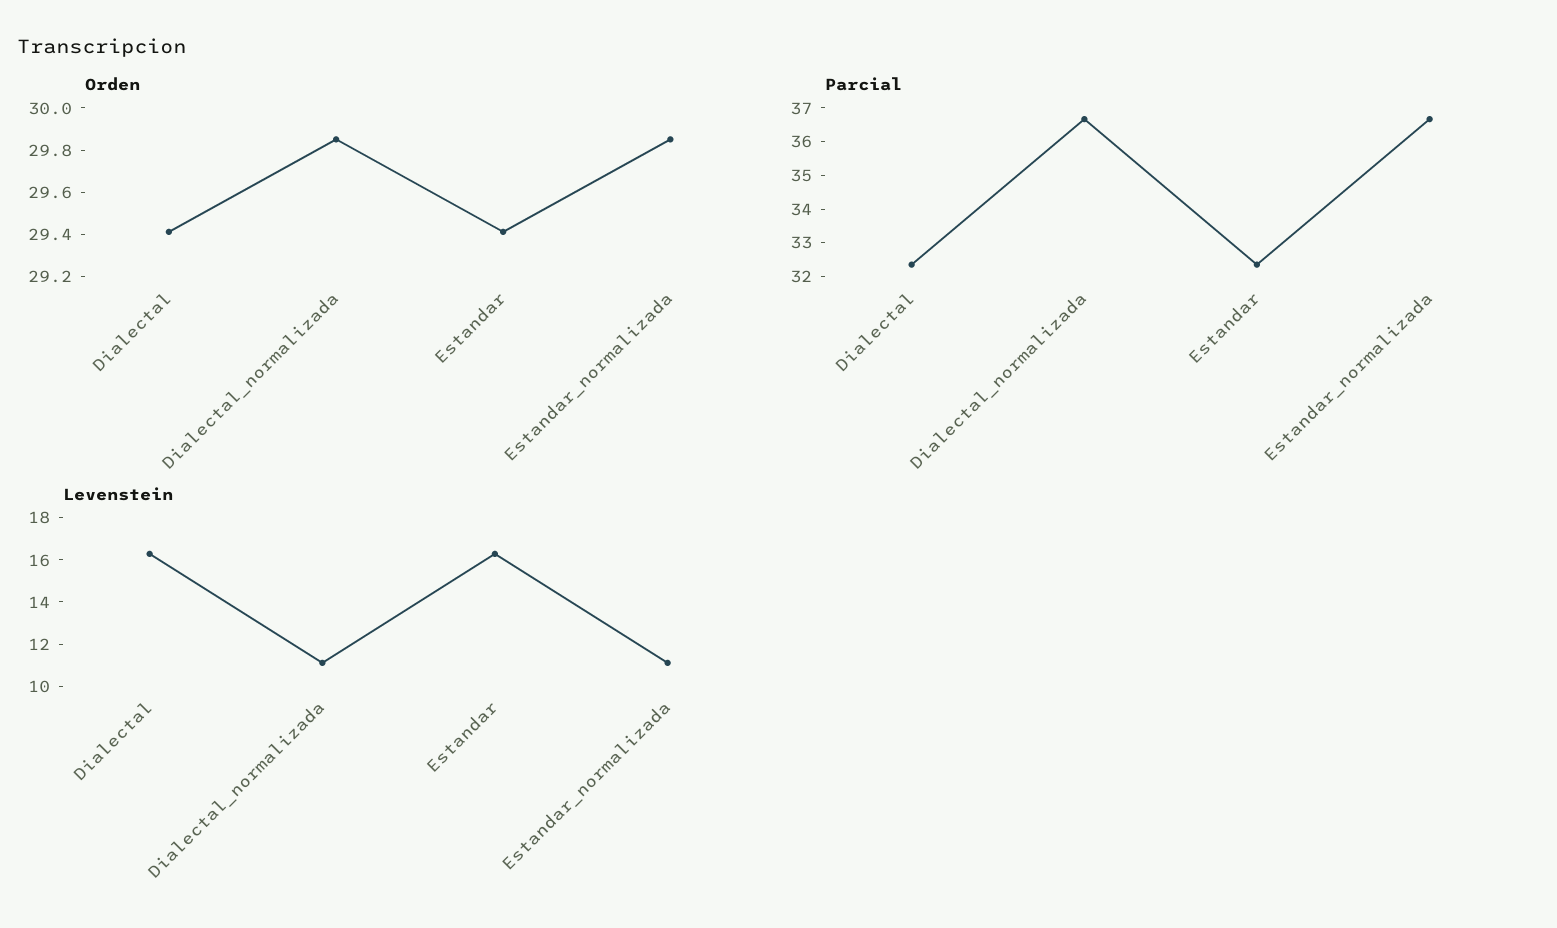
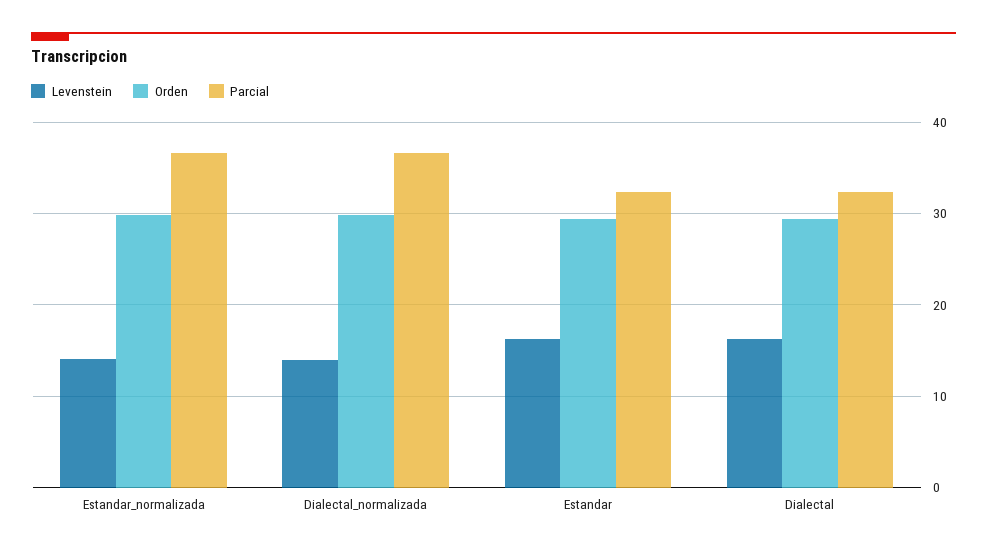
  {
    "Orden": {
      "Dialectal": 29.4,
      "Dialectal_normalizada": 29.85,
      "Estandar": 29.4,
      "Estandar_normalizada": 29.85
    },
    "Parcial": {
      "Dialectal": 32.25,
      "Dialectal_normalizada": 36.75,
      "Estandar": 32.25,
      "Estandar_normalizada": 36.75
    },
    "Levenstein": {
      "Dialectal": 16.5,
-     "Dialectal_normalizada": 11,
+     "Dialectal_normalizada": 14,
      "Estandar": 16.5,
-     "Estandar_normalizada": 11
+     "Estandar_normalizada": 14
    }
  }

